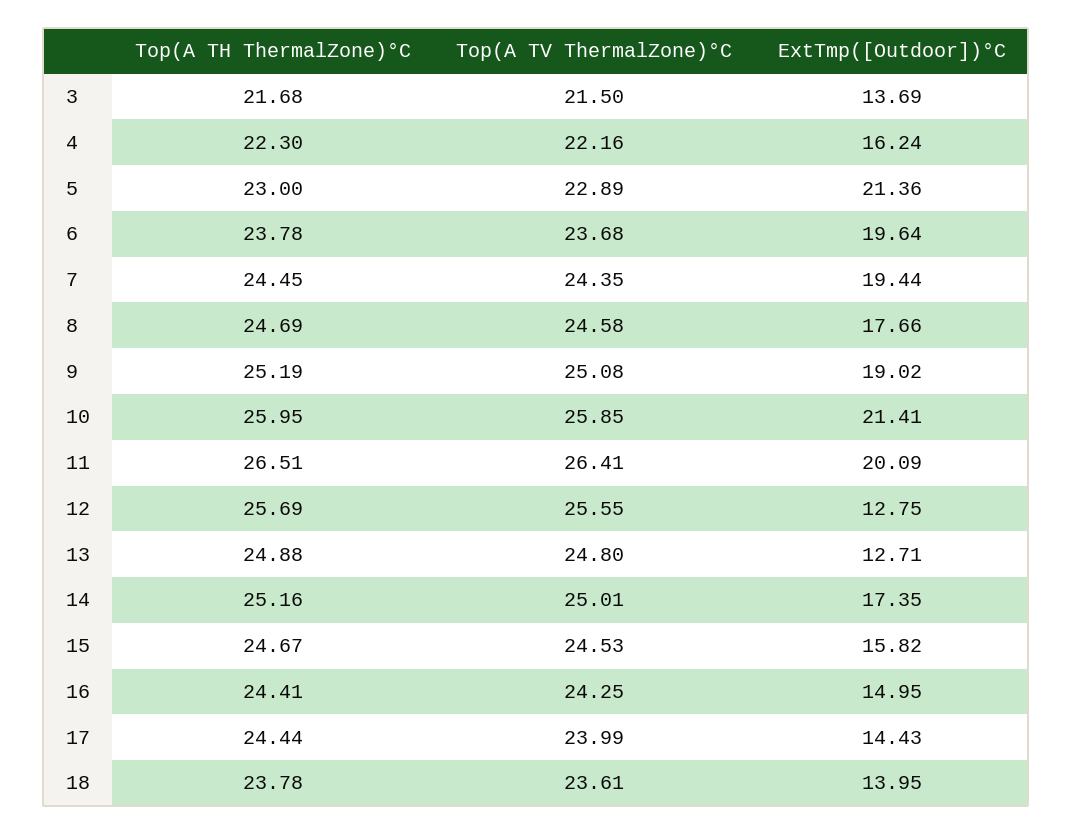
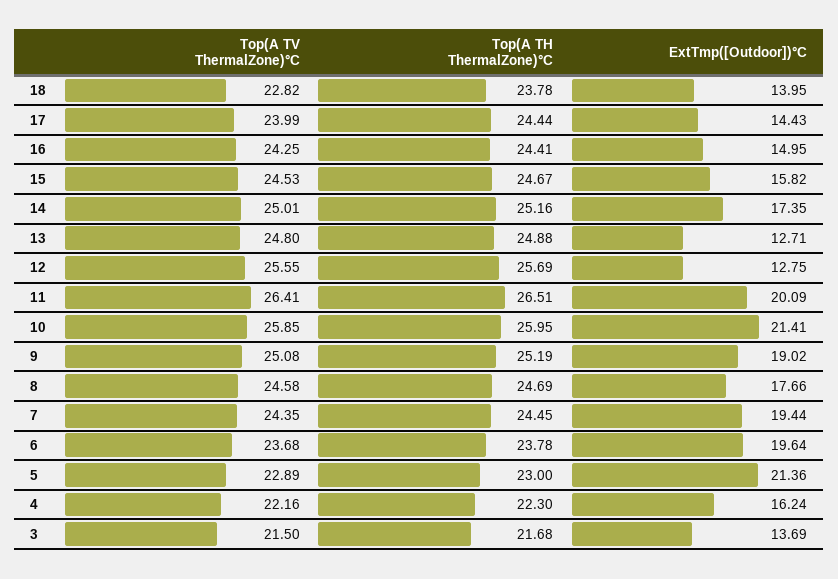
  {
    "Top(A TH ThermalZone)°C": {
      "3": 21.68,
      "4": 22.3,
      "5": 23,
      "6": 23.78,
      "7": 24.45,
      "8": 24.69,
      "9": 25.19,
      "10": 25.95,
      "11": 26.51,
      "12": 25.69,
      "13": 24.88,
      "14": 25.16,
      "15": 24.67,
      "16": 24.41,
      "17": 24.44,
      "18": 23.78
    },
    "Top(A TV ThermalZone)°C": {
      "3": 21.5,
      "4": 22.16,
      "5": 22.89,
      "6": 23.68,
      "7": 24.35,
      "8": 24.58,
      "9": 25.08,
      "10": 25.85,
      "11": 26.41,
      "12": 25.55,
      "13": 24.8,
      "14": 25.01,
      "15": 24.53,
      "16": 24.25,
      "17": 23.99,
-     "18": 23.61
+     "18": 22.82
    },
    "ExtTmp([Outdoor])°C": {
      "3": 13.69,
      "4": 16.24,
      "5": 21.36,
      "6": 19.64,
      "7": 19.44,
      "8": 17.66,
      "9": 19.02,
      "10": 21.41,
      "11": 20.09,
      "12": 12.75,
      "13": 12.71,
      "14": 17.35,
      "15": 15.82,
      "16": 14.95,
      "17": 14.43,
      "18": 13.95
    }
  }

